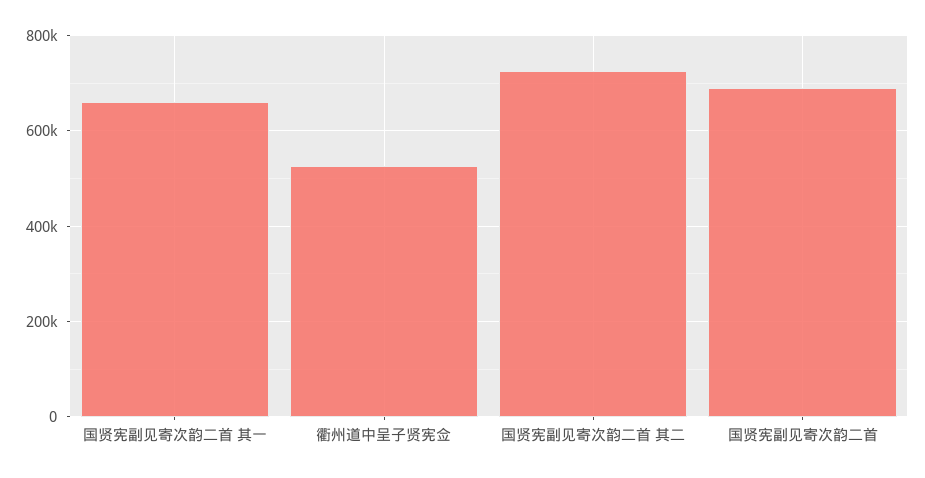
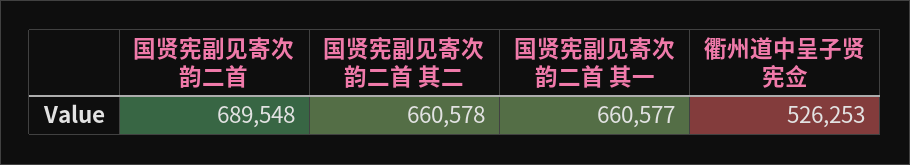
  {
    "国贤宪副见寄次韵二首 其一": 660577,
    "衢州道中呈子贤宪佥": 526253,
-   "国贤宪副见寄次韵二首 其二": 720000,
+   "国贤宪副见寄次韵二首 其二": 660578,
    "国贤宪副见寄次韵二首": 689548
  }

